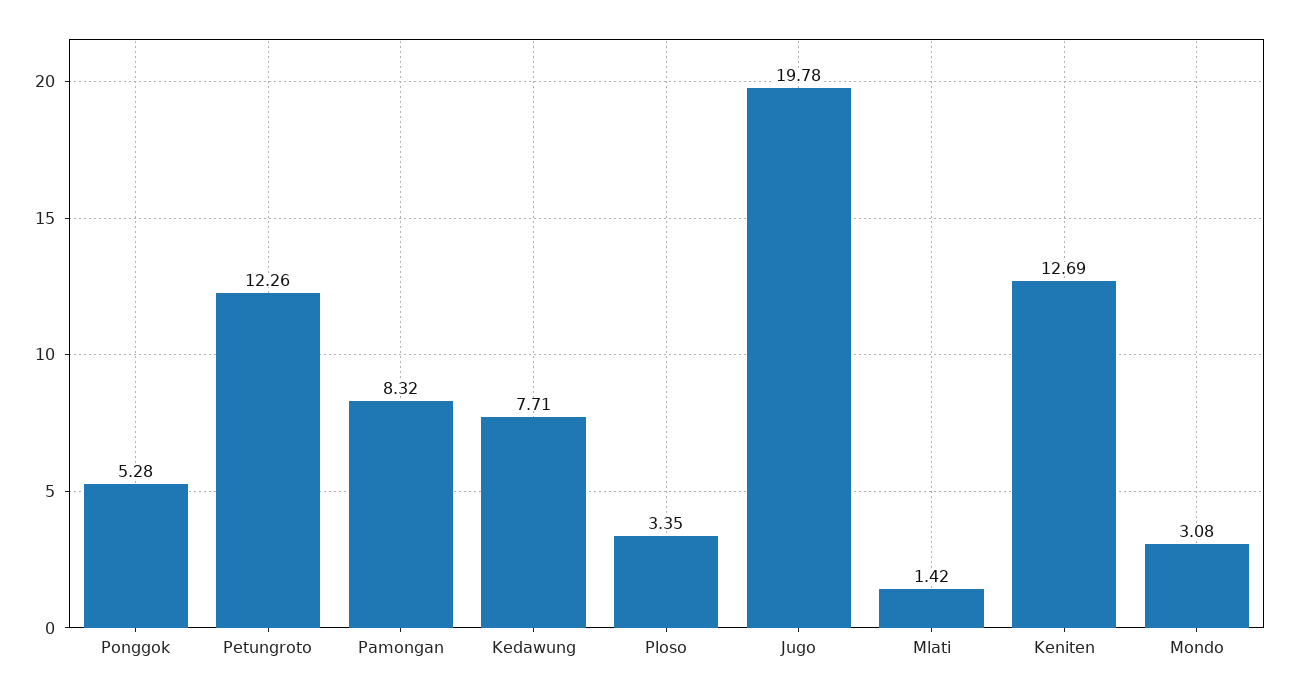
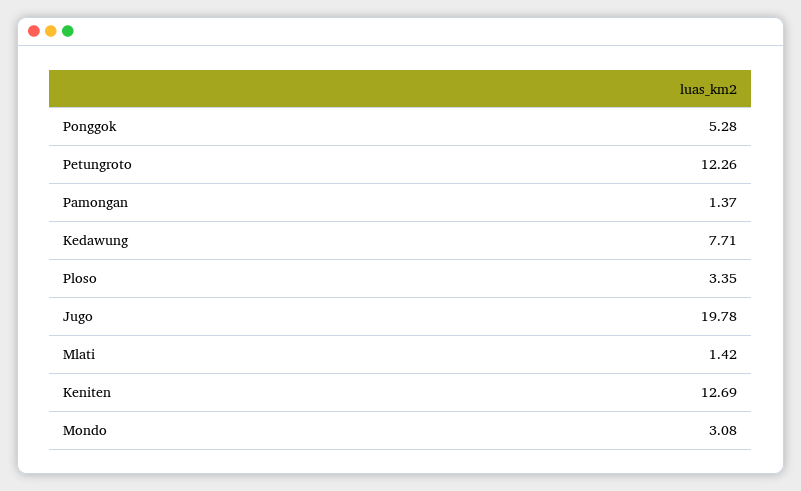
  {
    "Ponggok": 5.28,
    "Petungroto": 12.26,
-   "Pamongan": 8.32,
+   "Pamongan": 1.37,
    "Kedawung": 7.71,
    "Ploso": 3.35,
    "Jugo": 19.78,
    "Mlati": 1.42,
    "Keniten": 12.69,
    "Mondo": 3.08
  }

